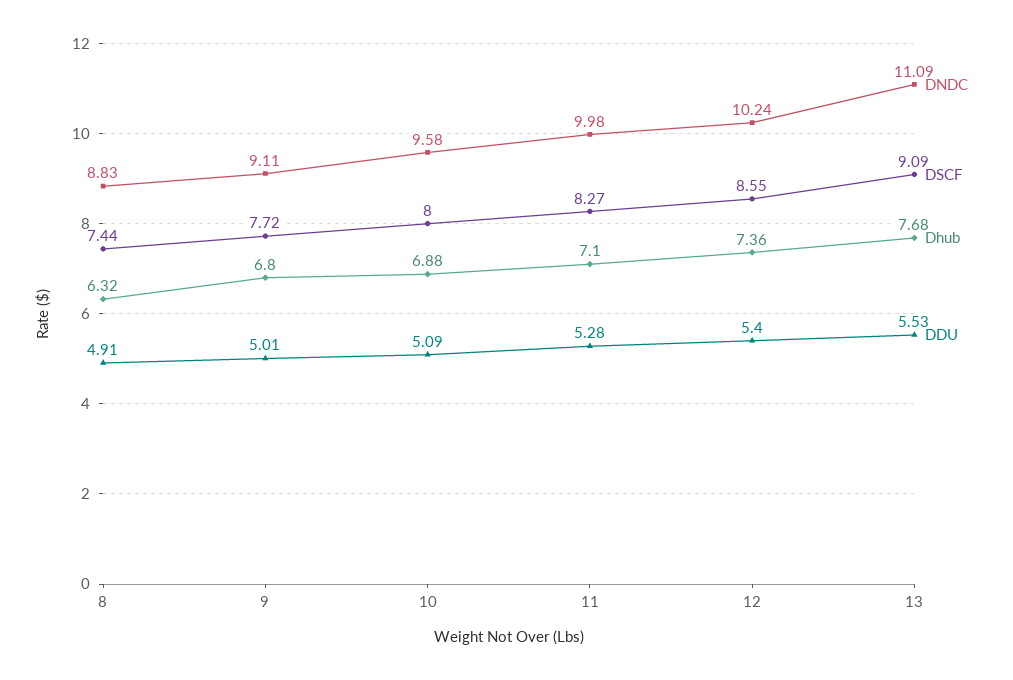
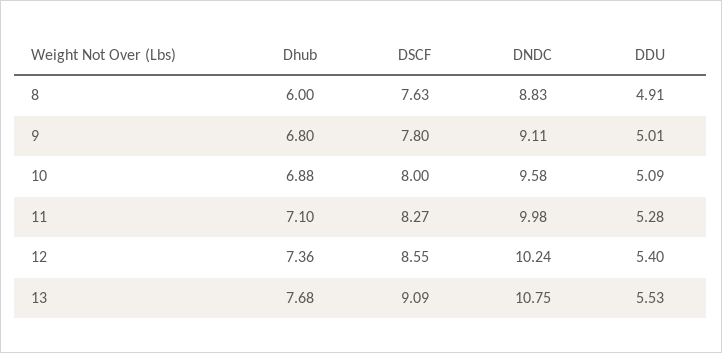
  {
    "DNDC": {
      "8": 8.83,
      "9": 9.11,
      "10": 9.58,
      "11": 9.98,
      "12": 10.24,
-     "13": 11.09
+     "13": 10.75
    },
    "DSCF": {
-     "8": 7.44,
+     "8": 7.63,
-     "9": 7.72,
+     "9": 7.8,
      "10": 8,
      "11": 8.27,
      "12": 8.55,
      "13": 9.09
    },
    "Dhub": {
-     "8": 6.32,
+     "8": 6,
      "9": 6.8,
      "10": 6.88,
      "11": 7.1,
      "12": 7.36,
      "13": 7.68
    },
    "DDU": {
      "8": 4.91,
      "9": 5.01,
      "10": 5.09,
      "11": 5.28,
      "12": 5.4,
      "13": 5.53
    }
  }

